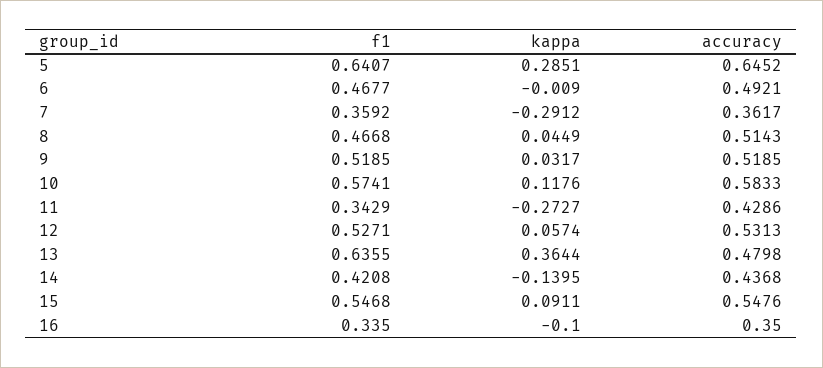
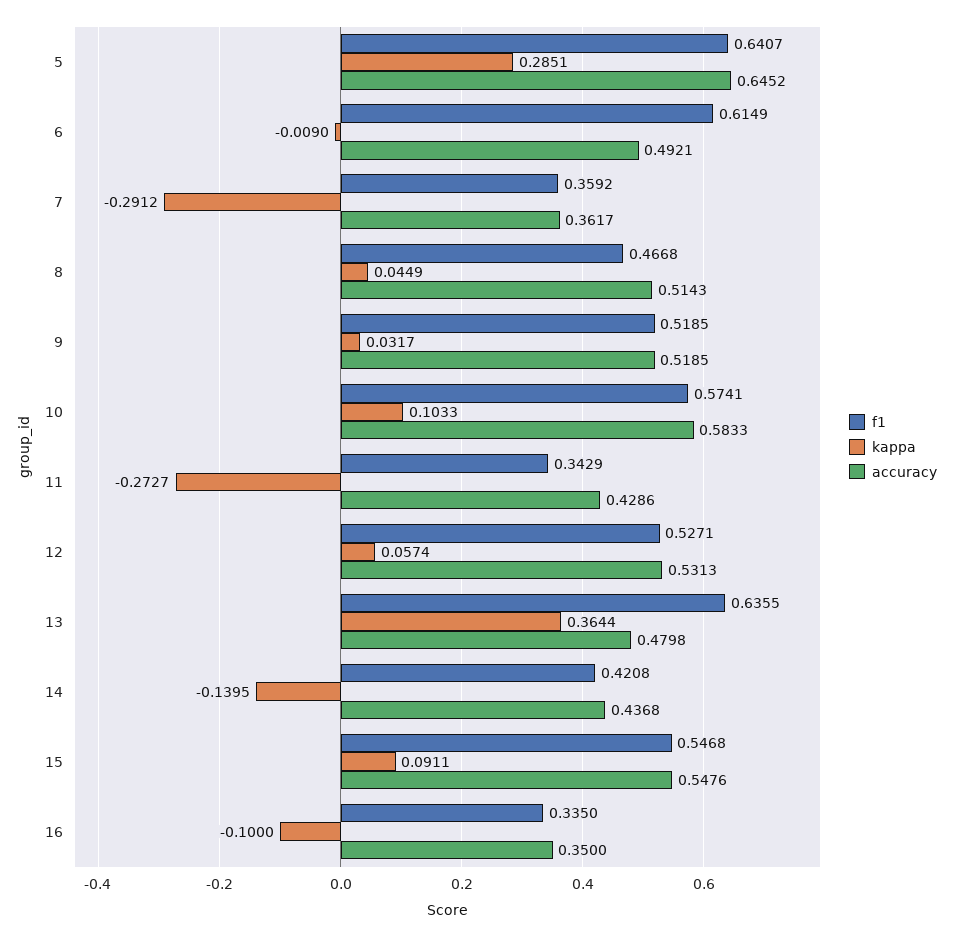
  {
    "f1": {
      "5": 0.6407,
-     "6": 0.4677,
+     "6": 0.6149,
      "7": 0.3592,
      "8": 0.4668,
      "9": 0.5185,
      "10": 0.5741,
      "11": 0.3429,
      "12": 0.5271,
      "13": 0.6355,
      "14": 0.4208,
      "15": 0.5468,
      "16": 0.335
    },
    "kappa": {
      "5": 0.2851,
      "6": -0.009,
      "7": -0.2912,
      "8": 0.0449,
      "9": 0.0317,
-     "10": 0.1176,
+     "10": 0.1033,
      "11": -0.2727,
      "12": 0.0574,
      "13": 0.3644,
      "14": -0.1395,
      "15": 0.0911,
      "16": -0.1
    },
    "accuracy": {
      "5": 0.6452,
      "6": 0.4921,
      "7": 0.3617,
      "8": 0.5143,
      "9": 0.5185,
      "10": 0.5833,
      "11": 0.4286,
      "12": 0.5313,
      "13": 0.4798,
      "14": 0.4368,
      "15": 0.5476,
      "16": 0.35
    }
  }

